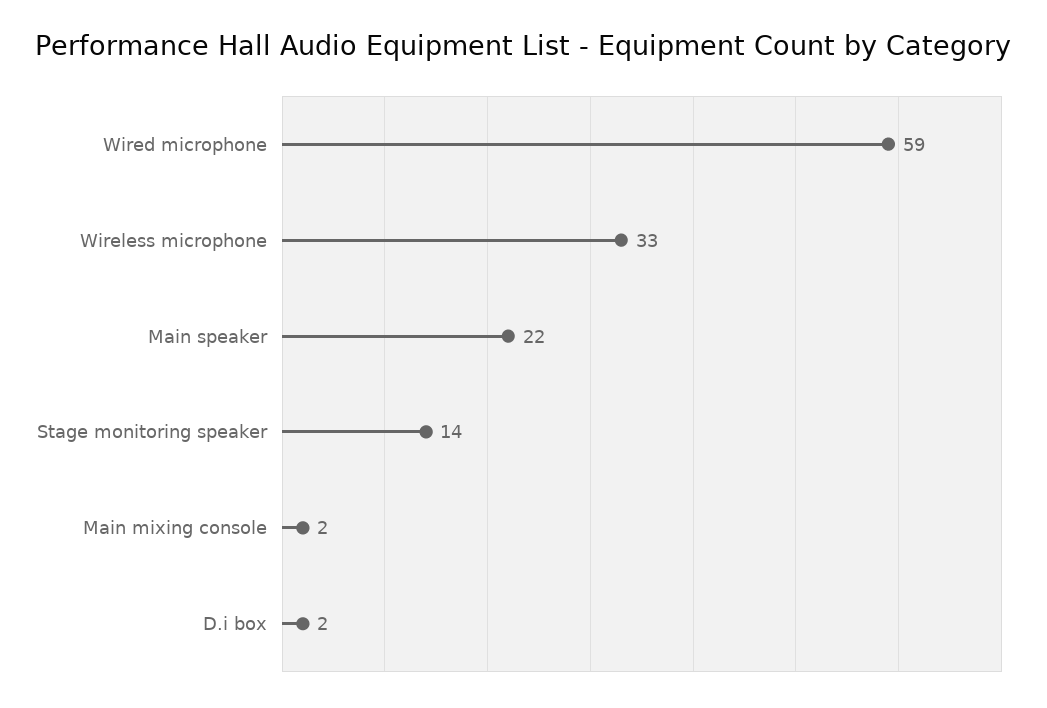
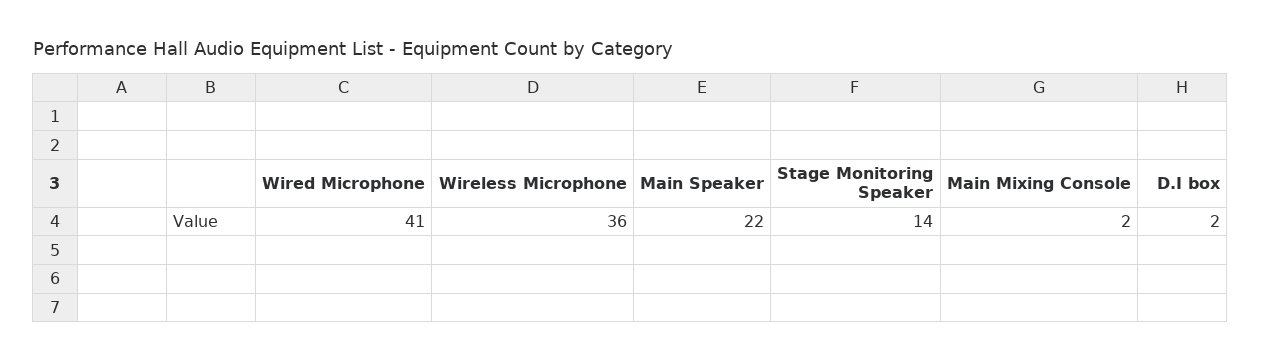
  {
-   "Wired microphone": 59,
+   "Wired microphone": 41,
-   "Wireless microphone": 33,
+   "Wireless microphone": 36,
    "Main speaker": 22,
    "Stage monitoring speaker": 14,
    "Main mixing console": 2,
    "D.i box": 2
  }

